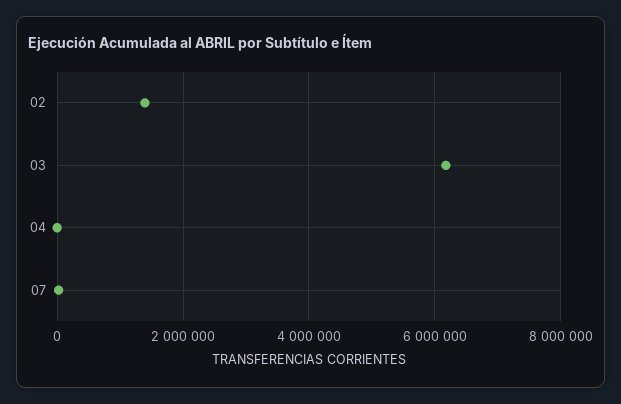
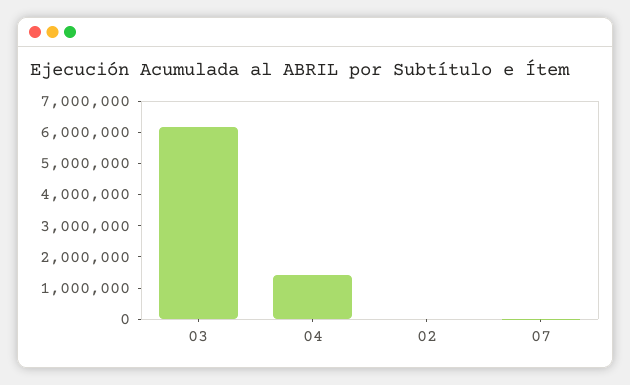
  {
-   "02": 1400000,
+   "02": 0,
    "03": 6200000,
-   "04": 0,
+   "04": 1500000,
    "07": 0
  }

